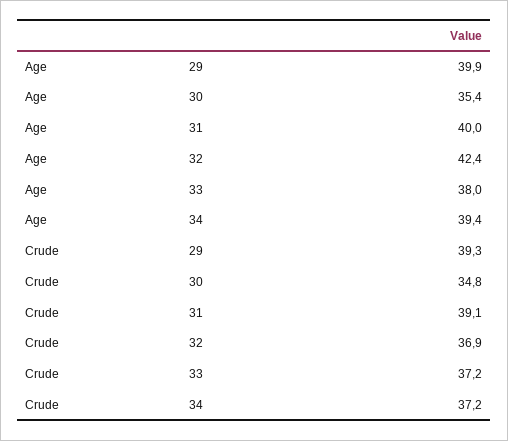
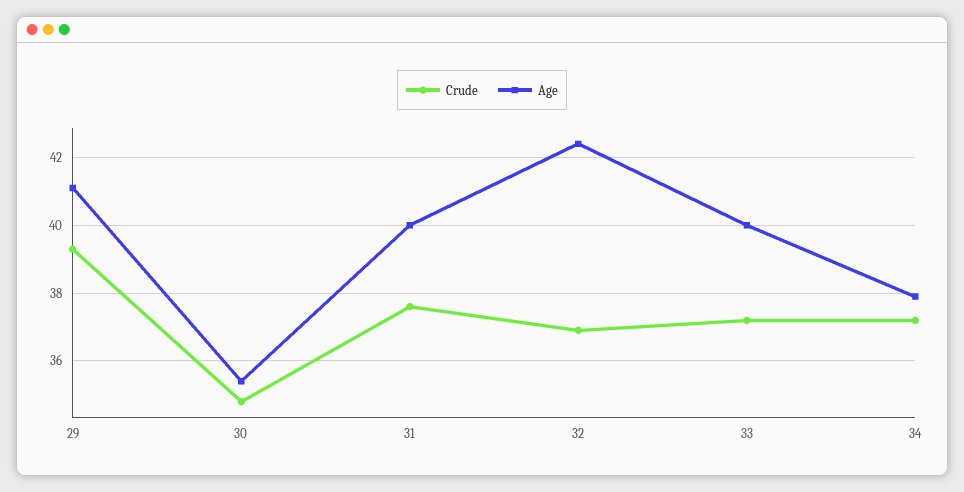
  {
    "Age": {
-     "29": 39.9,
+     "29": 41,
      "30": 35.4,
      "31": 40,
      "32": 42.4,
-     "33": 38,
+     "33": 40,
-     "34": 39.4
+     "34": 38
    },
    "Crude": {
      "29": 39.3,
      "30": 34.8,
-     "31": 39.1,
+     "31": 37.5,
      "32": 36.9,
      "33": 37.2,
      "34": 37.2
    }
  }

